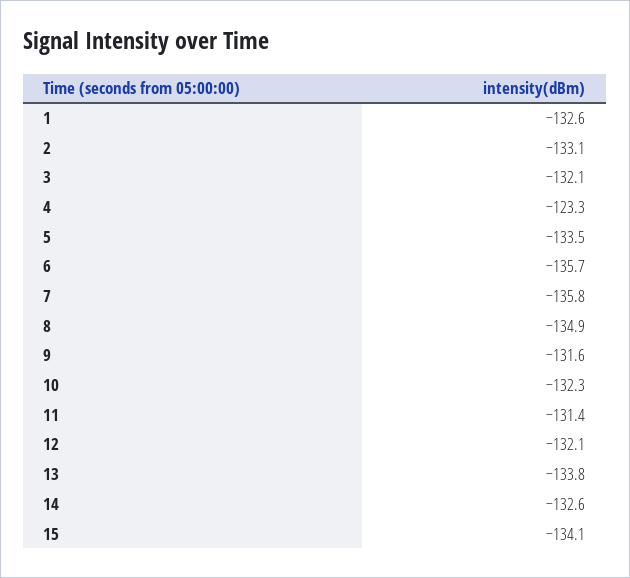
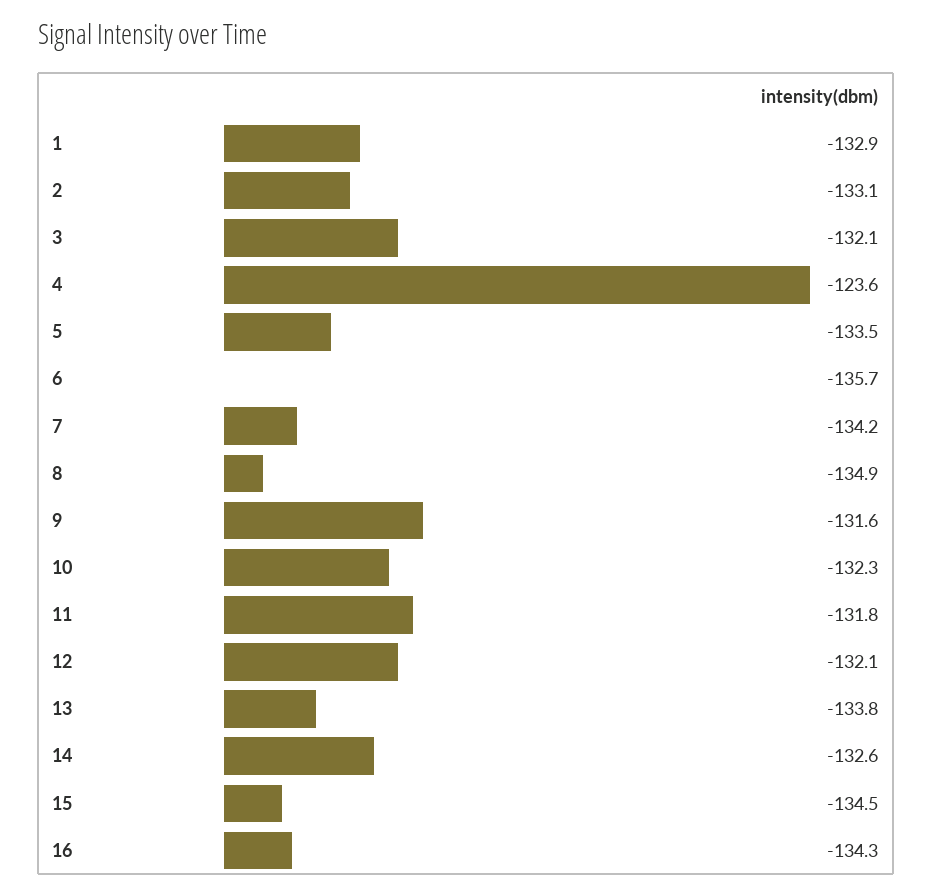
  {
-   "1": -132.6,
+   "1": -132.9,
    "2": -133.1,
    "3": -132.1,
-   "4": -123.3,
+   "4": -123.6,
    "5": -133.5,
    "6": -135.7,
-   "7": -135.8,
+   "7": -134.2,
    "8": -134.9,
    "9": -131.6,
    "10": -132.3,
-   "11": -131.4,
+   "11": -131.8,
    "12": -132.1,
    "13": -133.8,
    "14": -132.6,
-   "15": -134.1
+   "15": -134.5,
+   "16": -134.3
  }

